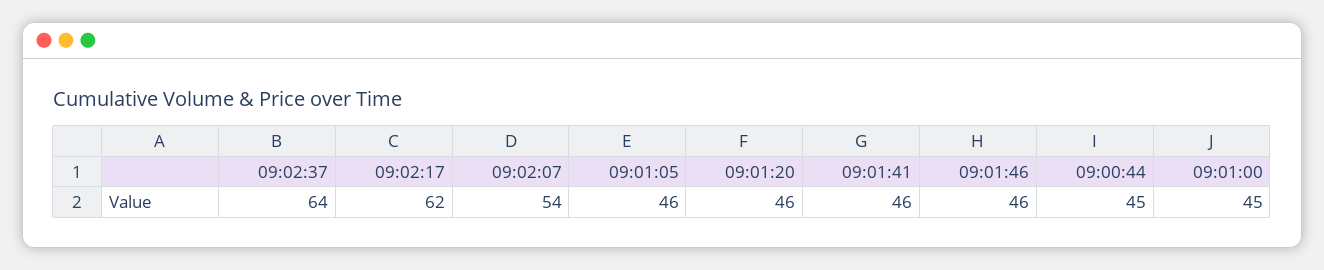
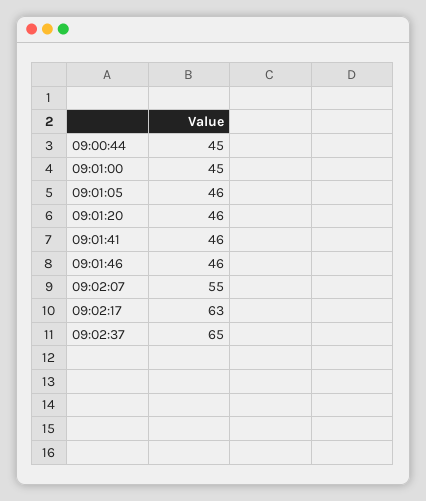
  {
-   "09:02:37": 64,
+   "09:02:37": 65,
-   "09:02:17": 62,
+   "09:02:17": 63,
-   "09:02:07": 54,
+   "09:02:07": 55,
    "09:01:05": 46,
    "09:01:20": 46,
    "09:01:41": 46,
    "09:01:46": 46,
    "09:00:44": 45,
    "09:01:00": 45
  }

